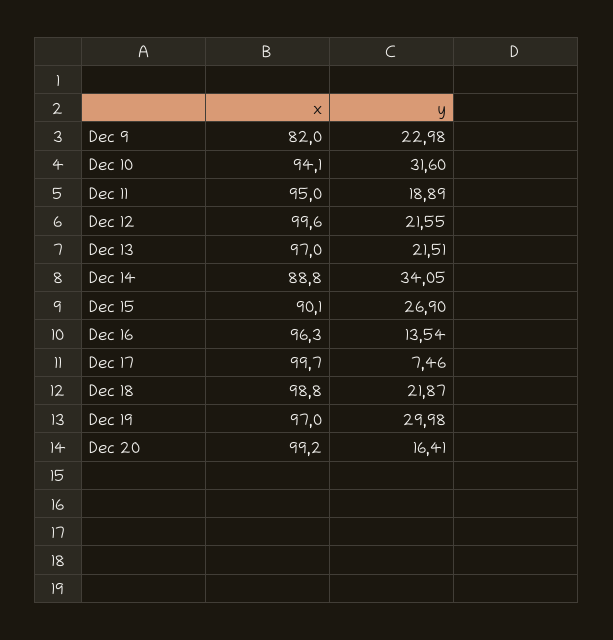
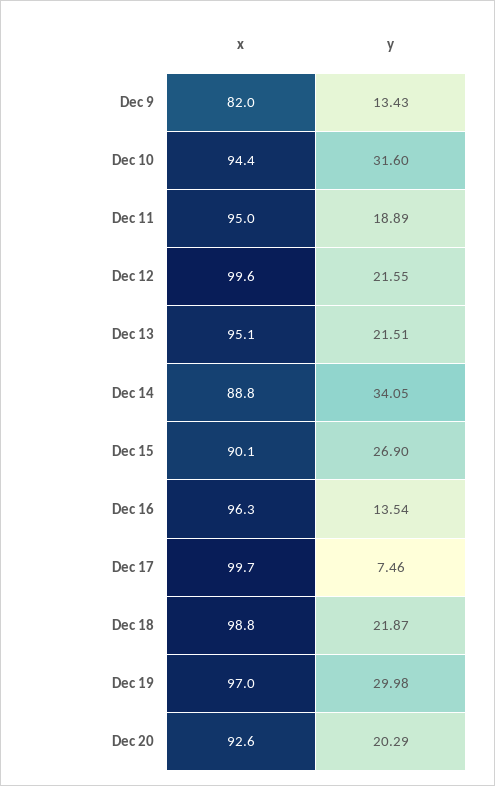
  {
    "x": {
      "Dec 9": 82,
-     "Dec 10": 94.1,
+     "Dec 10": 94.4,
      "Dec 11": 95,
      "Dec 12": 99.6,
-     "Dec 13": 97,
+     "Dec 13": 95.1,
      "Dec 14": 88.8,
      "Dec 15": 90.1,
      "Dec 16": 96.3,
      "Dec 17": 99.7,
      "Dec 18": 98.8,
      "Dec 19": 97,
-     "Dec 20": 99.2
+     "Dec 20": 92.6
    },
    "y": {
-     "Dec 9": 22.98,
+     "Dec 9": 13.43,
      "Dec 10": 31.6,
      "Dec 11": 18.89,
      "Dec 12": 21.55,
      "Dec 13": 21.51,
      "Dec 14": 34.05,
      "Dec 15": 26.9,
      "Dec 16": 13.54,
      "Dec 17": 7.46,
      "Dec 18": 21.87,
      "Dec 19": 29.98,
-     "Dec 20": 16.41
+     "Dec 20": 20.29
    }
  }

